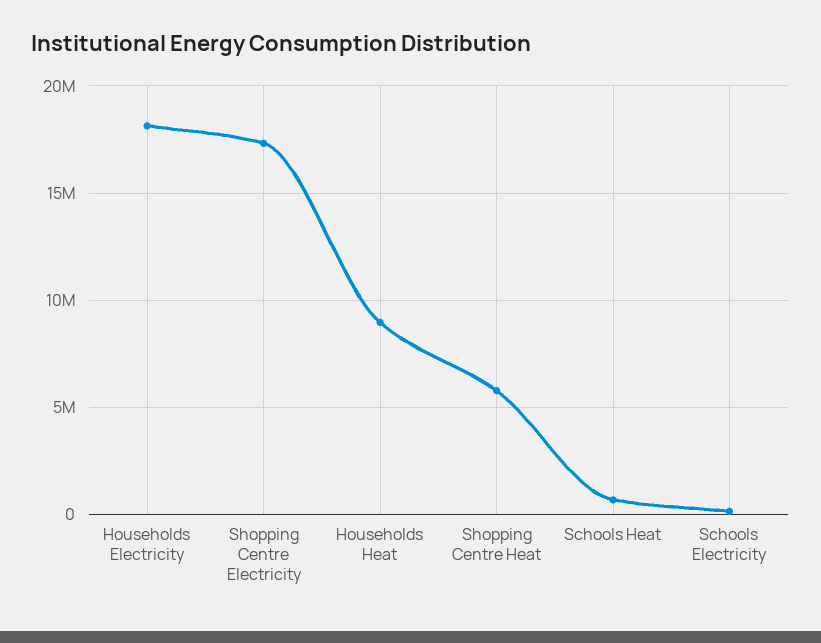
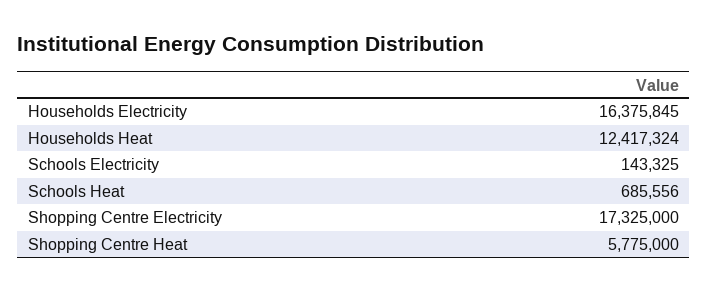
  {
-   "Households Electricity": 18000000,
+   "Households Electricity": 16375845,
    "Shopping Centre Electricity": 17325000,
-   "Households Heat": 9000000,
+   "Households Heat": 12417324,
    "Shopping Centre Heat": 5775000,
    "Schools Heat": 685556,
    "Schools Electricity": 143325
  }

